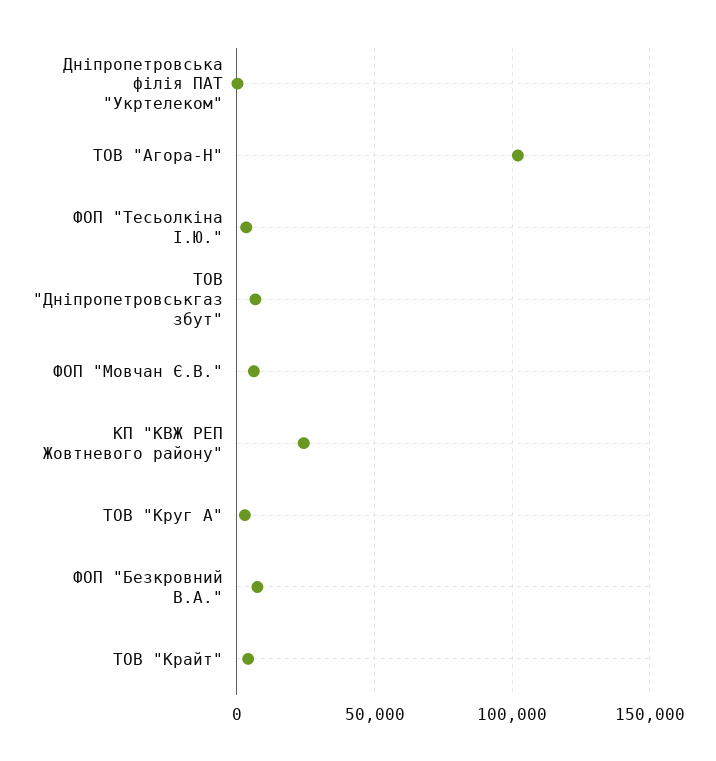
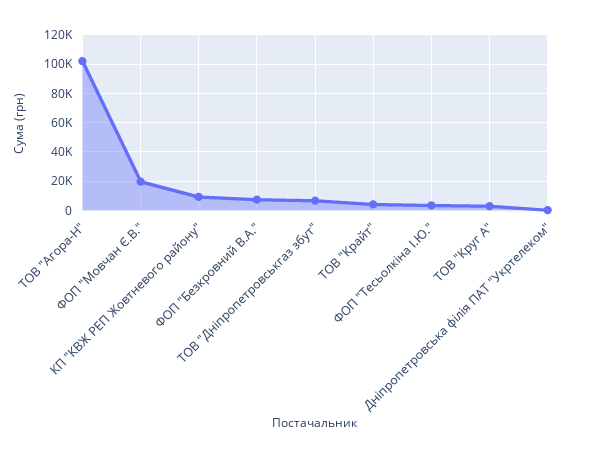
  {
    "Дніпропетровська філія ПАТ \"Укртелеком\"": 0,
    "ТОВ \"Агора-Н\"": 100000,
    "ФОП \"Тесьолкіна І.Ю.\"": 5000,
    "ТОВ \"Дніпропетровськгаз збут\"": 5000,
-   "ФОП \"Мовчан Є.В.\"": 5000,
+   "ФОП \"Мовчан Є.В.\"": 20000,
-   "КП \"КВЖ РЕП Жовтневого району\"": 25000,
+   "КП \"КВЖ РЕП Жовтневого району\"": 10000,
    "ТОВ \"Круг А\"": 5000,
    "ФОП \"Безкровний В.А.\"": 5000,
    "ТОВ \"Крайт\"": 5000
  }

